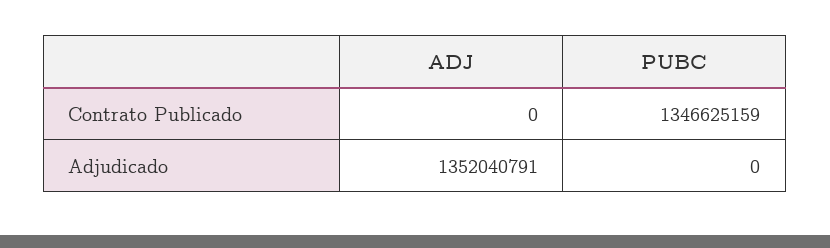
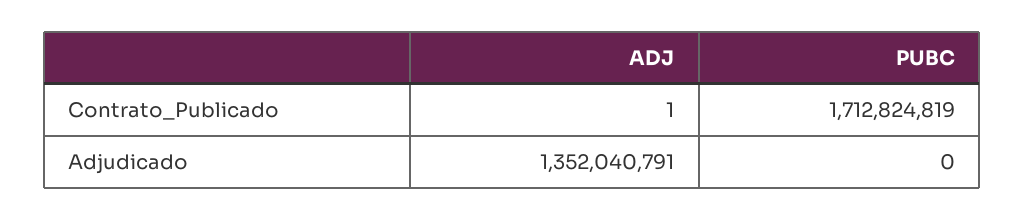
  {
    "ADJ": {
-     "Contrato Publicado": 0,
+     "Contrato Publicado": 1,
      "Adjudicado": 1352040791
    },
    "PUBC": {
-     "Contrato Publicado": 1346625159,
+     "Contrato Publicado": 1712824819,
      "Adjudicado": 0
    }
  }

